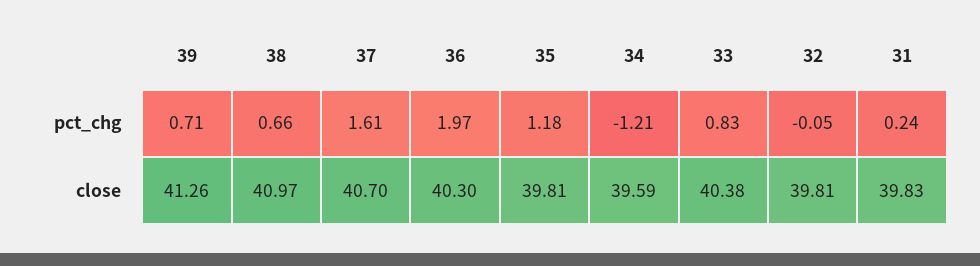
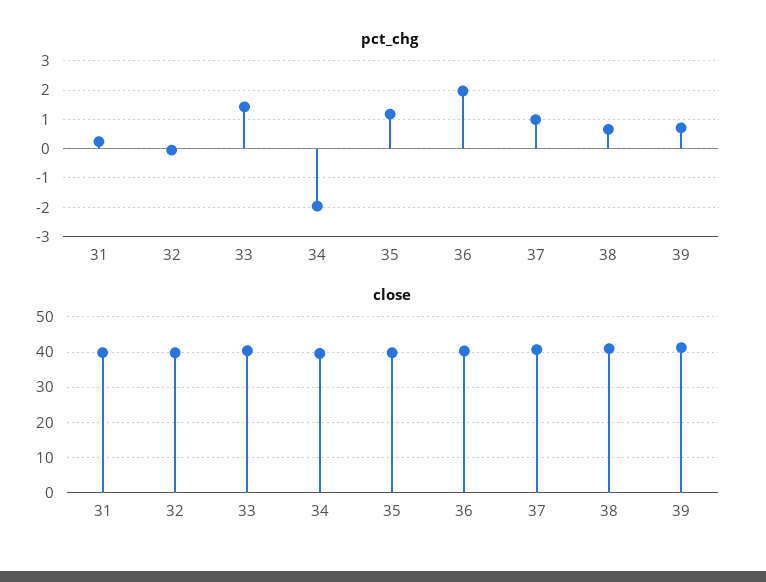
  {
    "pct_chg": {
      "39": 0.71,
      "38": 0.66,
-     "37": 1.61,
+     "37": 1,
      "36": 1.97,
      "35": 1.18,
-     "34": -1.21,
+     "34": -2,
-     "33": 0.83,
+     "33": 1.5,
      "32": -0.05,
      "31": 0.24
    },
    "close": {
      "39": 41.26,
      "38": 40.97,
      "37": 40.7,
      "36": 40.3,
      "35": 39.81,
      "34": 39.59,
      "33": 40.38,
      "32": 39.81,
      "31": 39.83
    }
  }

